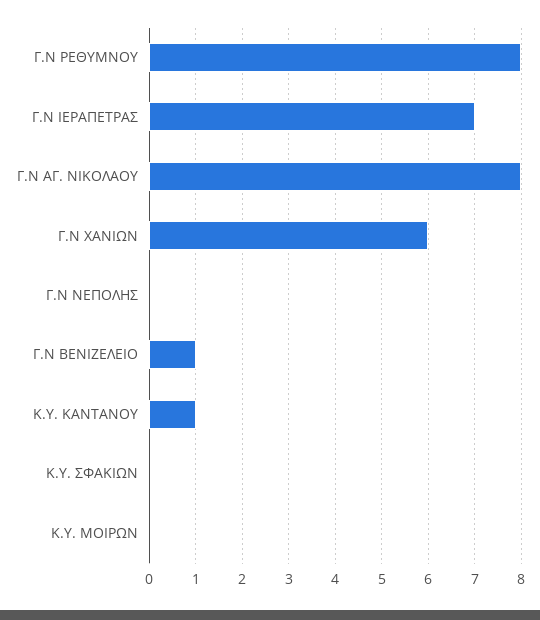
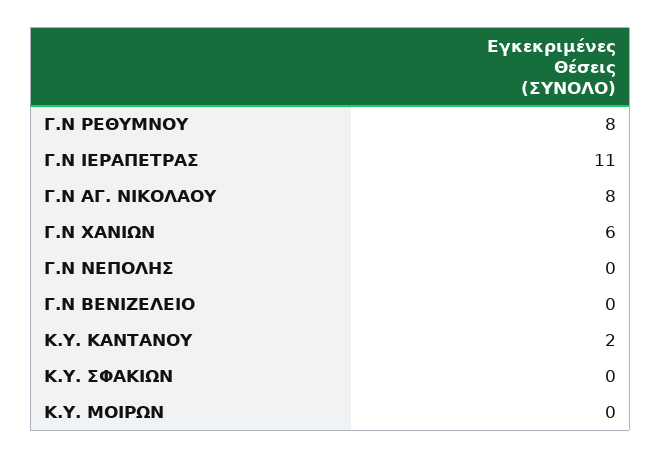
  {
    "Γ.Ν ΡΕΘΥΜΝΟΥ": 8,
-   "Γ.Ν ΙΕΡΑΠΕΤΡΑΣ": 7,
+   "Γ.Ν ΙΕΡΑΠΕΤΡΑΣ": 11,
    "Γ.Ν ΑΓ. ΝΙΚΟΛΑΟΥ": 8,
    "Γ.Ν ΧΑΝΙΩΝ": 6,
    "Γ.Ν ΝΕΠΟΛΗΣ": 0,
-   "Γ.Ν ΒΕΝΙΖΕΛΕΙΟ": 1,
+   "Γ.Ν ΒΕΝΙΖΕΛΕΙΟ": 0,
-   "Κ.Υ. ΚΑΝΤΑΝΟΥ": 1,
+   "Κ.Υ. ΚΑΝΤΑΝΟΥ": 2,
    "Κ.Υ. ΣΦΑΚΙΩΝ": 0,
    "Κ.Υ. ΜΟΙΡΩΝ": 0
  }

